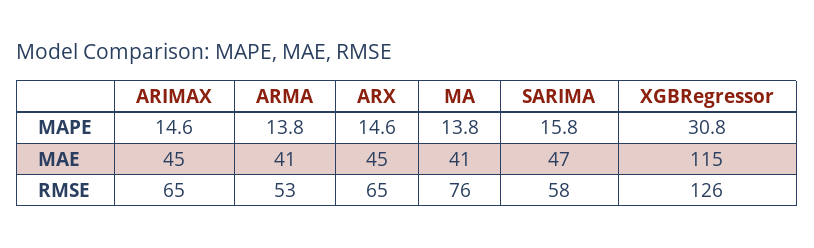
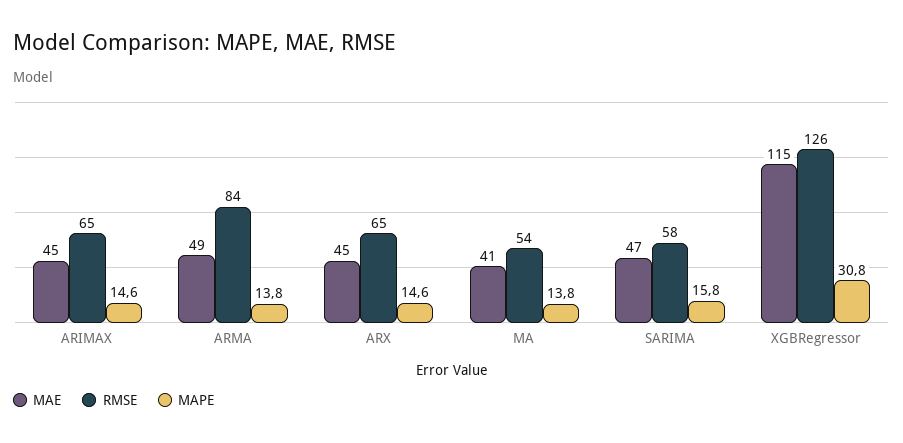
  {
    "MAPE": {
      "ARIMAX": 14.6,
      "ARMA": 13.8,
      "ARX": 14.6,
      "MA": 13.8,
      "SARIMA": 15.8,
      "XGBRegressor": 30.8
    },
    "MAE": {
      "ARIMAX": 45,
-     "ARMA": 41,
+     "ARMA": 49,
      "ARX": 45,
      "MA": 41,
      "SARIMA": 47,
      "XGBRegressor": 115
    },
    "RMSE": {
      "ARIMAX": 65,
-     "ARMA": 53,
+     "ARMA": 84,
      "ARX": 65,
-     "MA": 76,
+     "MA": 54,
      "SARIMA": 58,
      "XGBRegressor": 126
    }
  }

